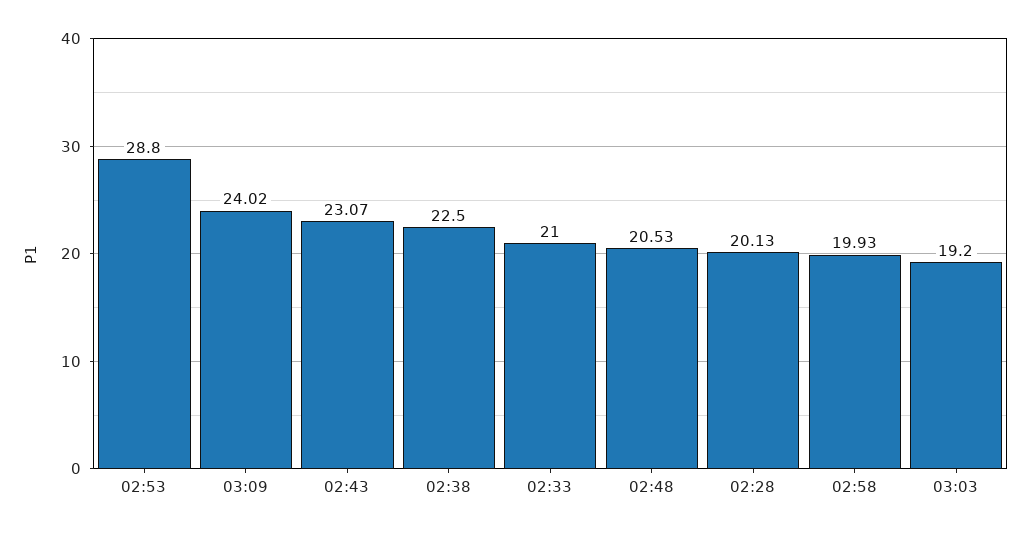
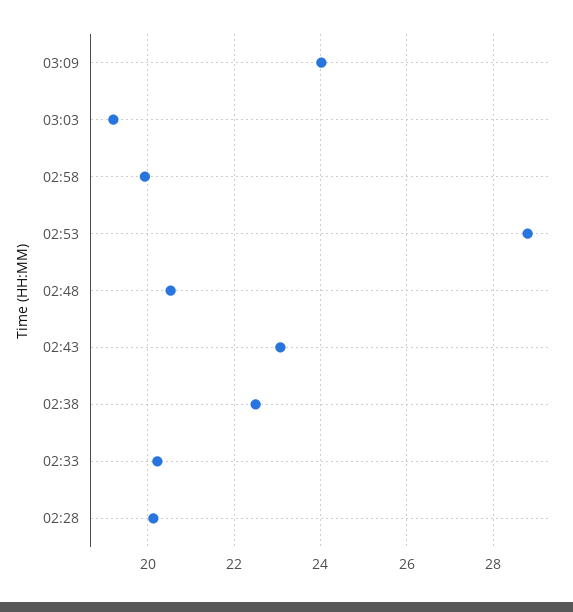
  {
    "02:53": 28.8,
    "03:09": 24.02,
    "02:43": 23.07,
    "02:38": 22.5,
-   "02:33": 21,
+   "02:33": 20.2,
    "02:48": 20.53,
    "02:28": 20.13,
    "02:58": 19.93,
    "03:03": 19.2
  }

